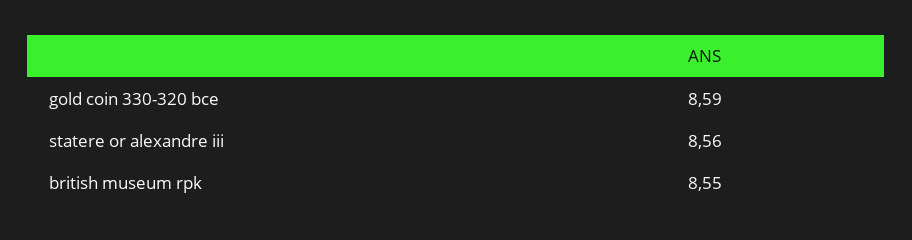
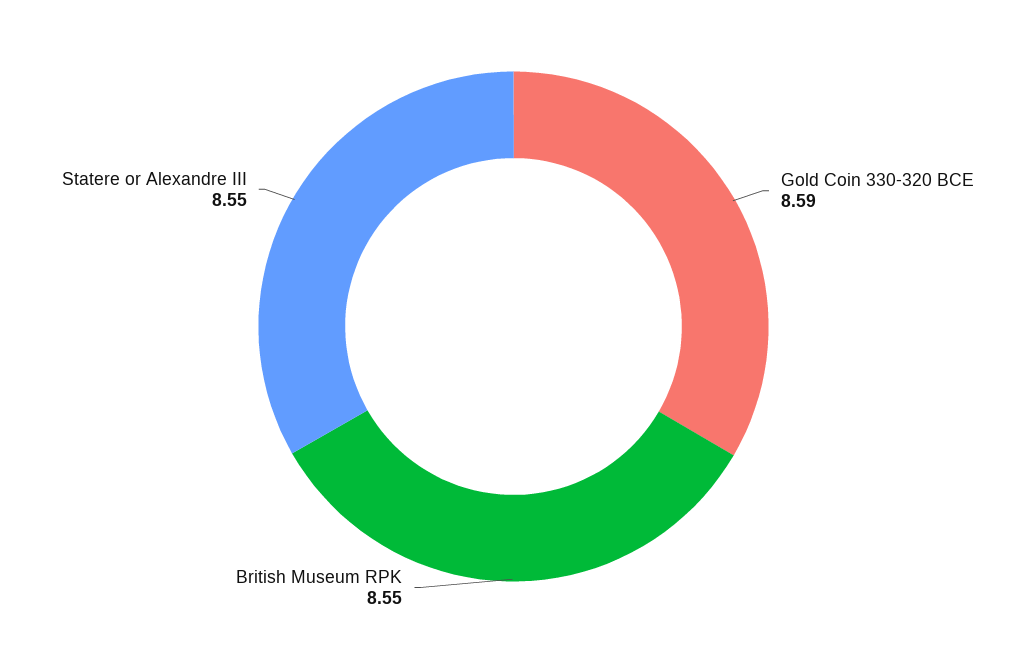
  {
    "gold coin 330-320 bce": 8.59,
-   "statere or alexandre iii": 8.56,
+   "statere or alexandre iii": 8.55,
    "british museum rpk": 8.55
  }

